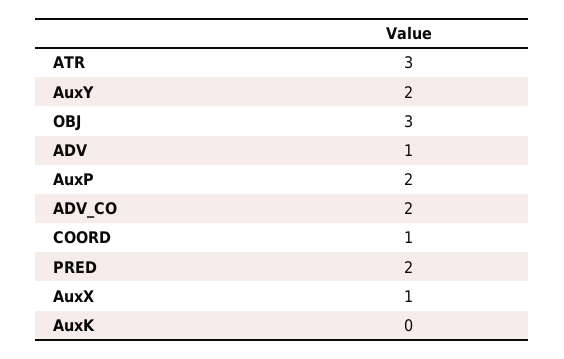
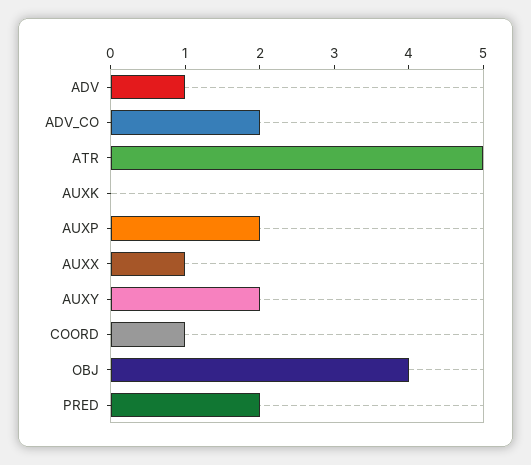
  {
-   "ATR": 3,
+   "ATR": 5,
    "AuxY": 2,
-   "OBJ": 3,
+   "OBJ": 4,
    "ADV": 1,
    "AuxP": 2,
    "ADV_CO": 2,
    "COORD": 1,
    "PRED": 2,
    "AuxX": 1,
    "AuxK": 0
  }

